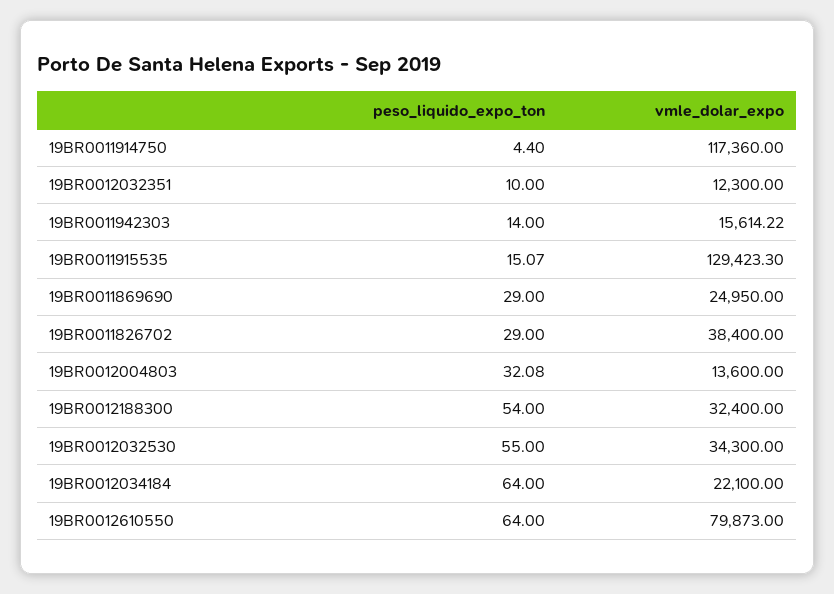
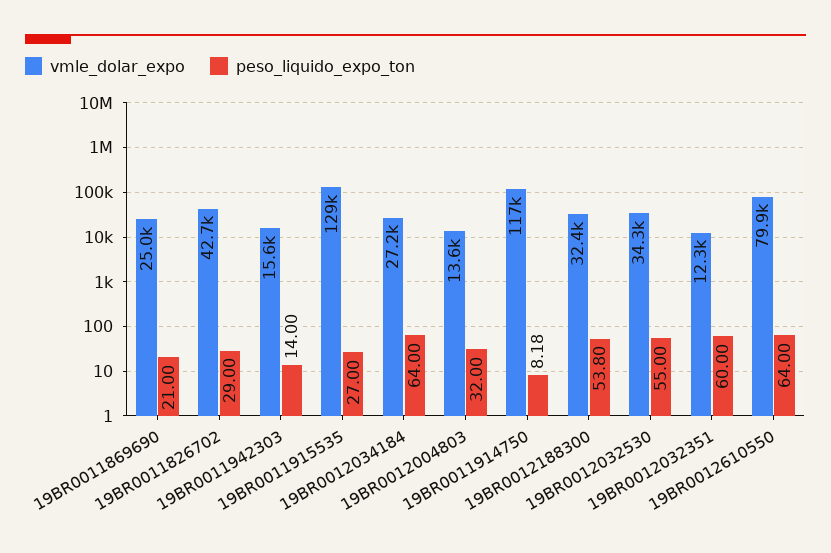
  {
    "peso_liquido_expo_ton": {
-     "19BR0011914750": 4.4,
+     "19BR0011914750": 8.18,
-     "19BR0012032351": 10,
+     "19BR0012032351": 60,
      "19BR0011942303": 14,
-     "19BR0011915535": 15.07,
+     "19BR0011915535": 27,
-     "19BR0011869690": 29,
+     "19BR0011869690": 21,
      "19BR0011826702": 29,
-     "19BR0012004803": 32.08,
+     "19BR0012004803": 32,
-     "19BR0012188300": 54,
+     "19BR0012188300": 53.8,
      "19BR0012032530": 55,
      "19BR0012034184": 64,
      "19BR0012610550": 64
    },
    "vmle_dolar_expo": {
      "19BR0011914750": 117360,
      "19BR0012032351": 12300,
      "19BR0011942303": 15614.22,
      "19BR0011915535": 129423.3,
      "19BR0011869690": 24950,
-     "19BR0011826702": 38400,
+     "19BR0011826702": 42700,
      "19BR0012004803": 13600,
      "19BR0012188300": 32400,
      "19BR0012032530": 34300,
-     "19BR0012034184": 22100,
+     "19BR0012034184": 27200,
      "19BR0012610550": 79873
    }
  }

